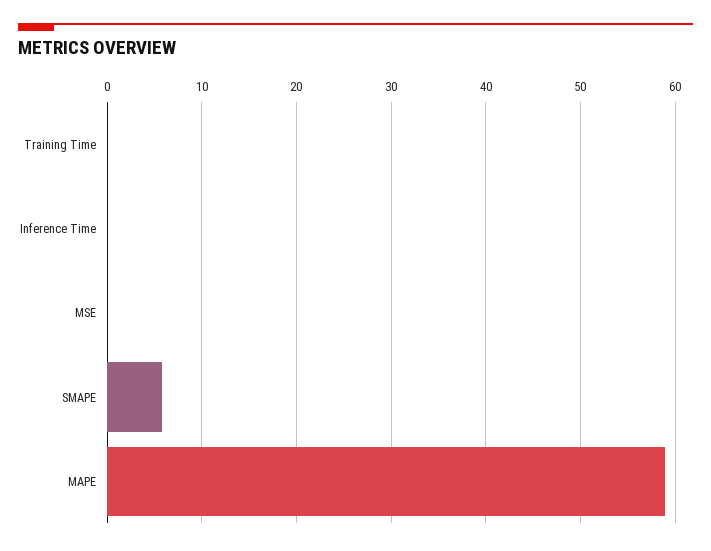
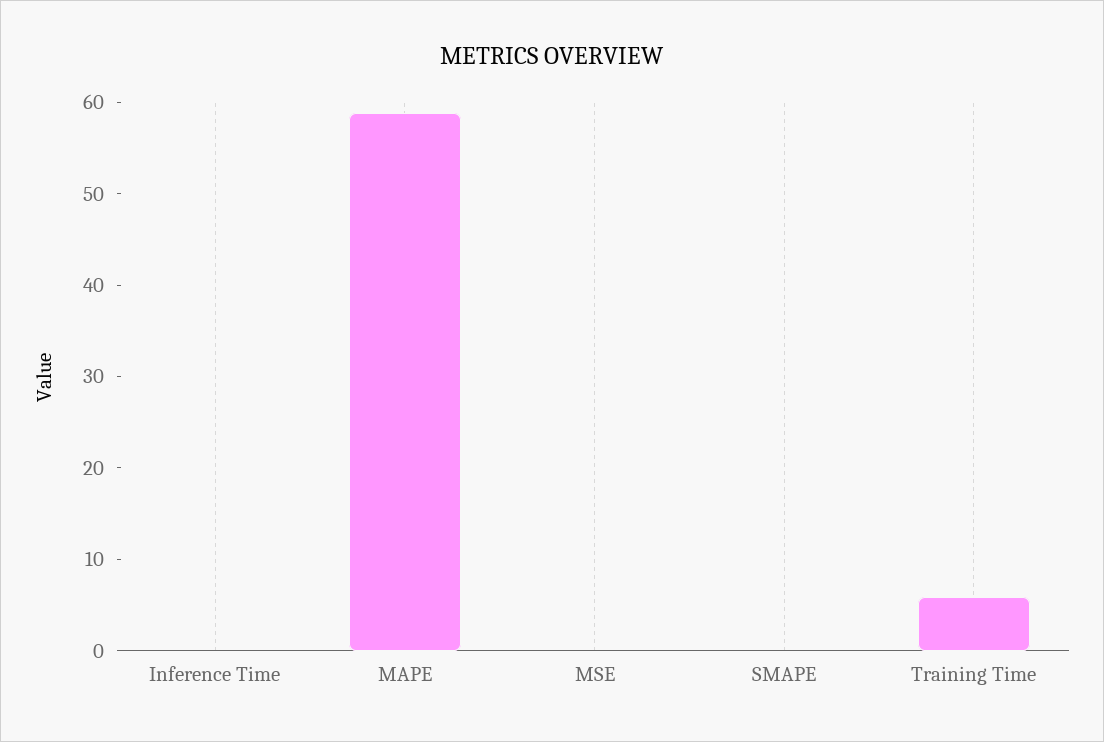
  {
-   "Training Time": 0,
+   "Training Time": 6,
    "Inference Time": 0,
    "MSE": 0,
-   "SMAPE": 6,
+   "SMAPE": 0,
    "MAPE": 59
  }

